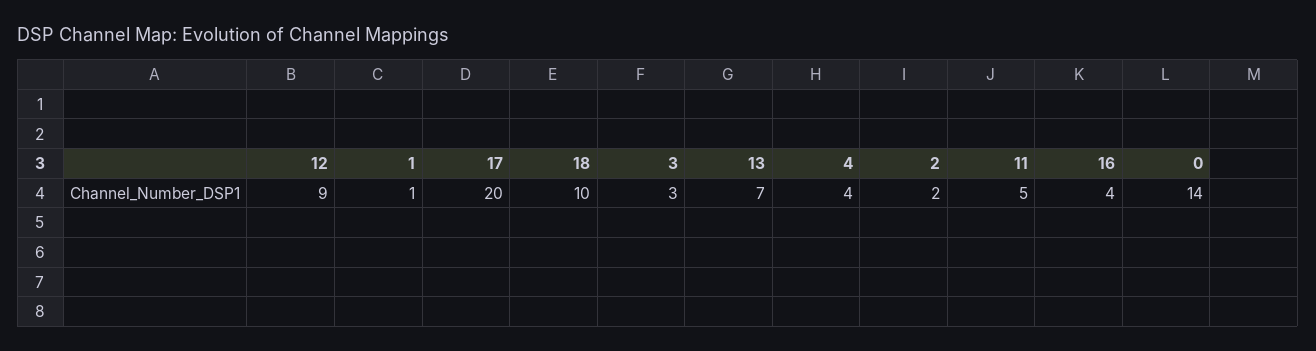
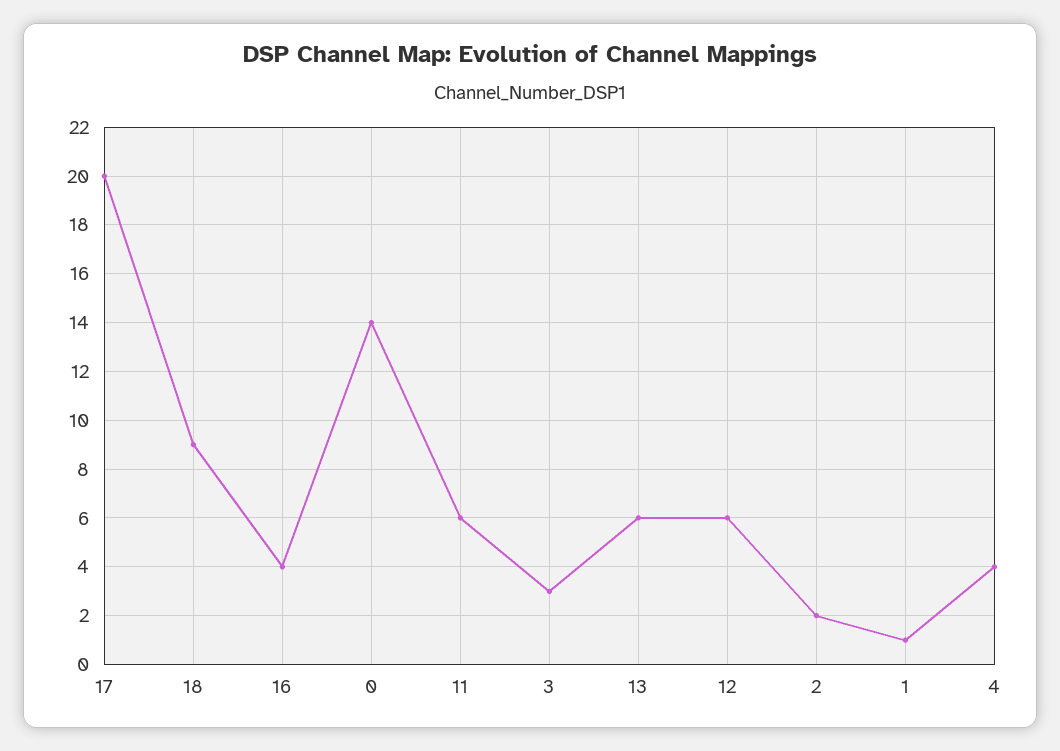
  {
-   "12": 9,
+   "12": 6,
    "1": 1,
    "17": 20,
-   "18": 10,
+   "18": 9,
    "3": 3,
-   "13": 7,
+   "13": 6,
    "4": 4,
    "2": 2,
-   "11": 5,
+   "11": 6,
    "16": 4,
    "0": 14
  }

